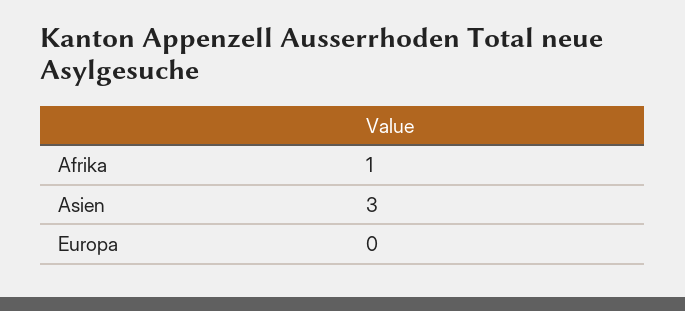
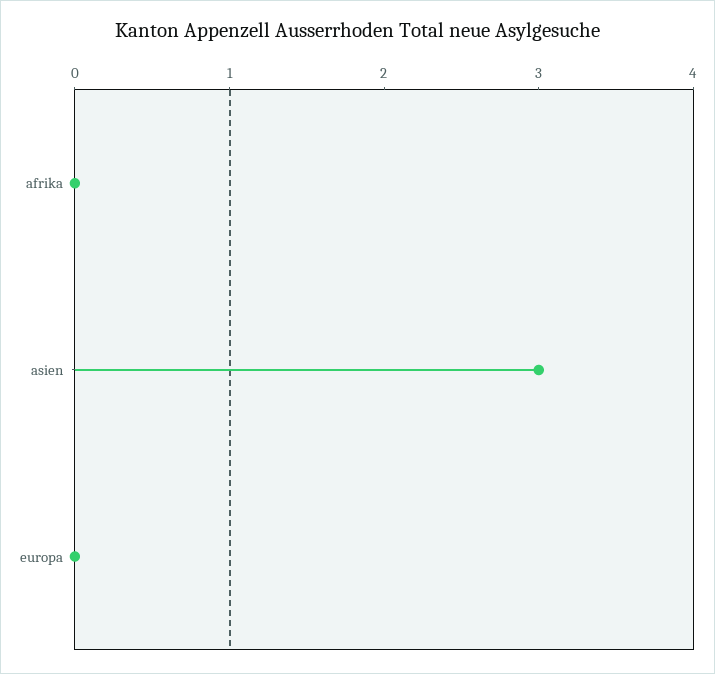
  {
-   "Afrika": 1,
+   "Afrika": 0,
    "Asien": 3,
    "Europa": 0
  }

